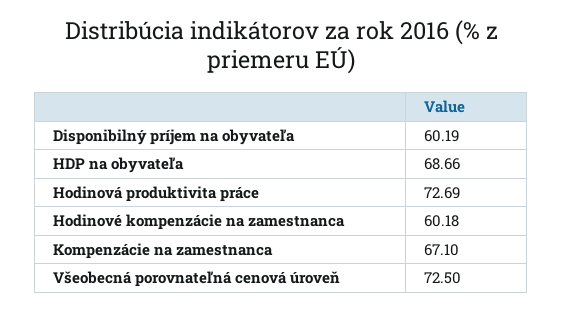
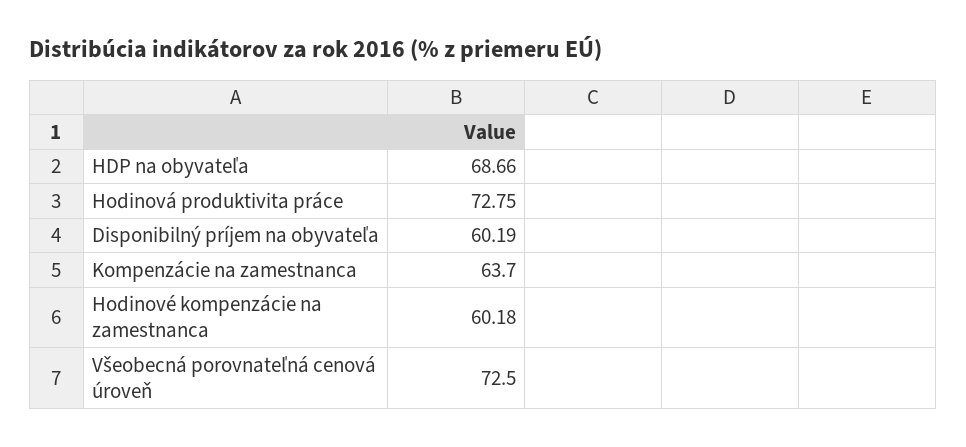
  {
    "Disponibilný príjem na obyvateľa": 60.19,
    "HDP na obyvateľa": 68.66,
-   "Hodinová produktivita práce": 72.69,
+   "Hodinová produktivita práce": 72.75,
    "Hodinové kompenzácie na zamestnanca": 60.18,
-   "Kompenzácie na zamestnanca": 67.1,
+   "Kompenzácie na zamestnanca": 63.7,
    "Všeobecná porovnateľná cenová úroveň": 72.5
  }

